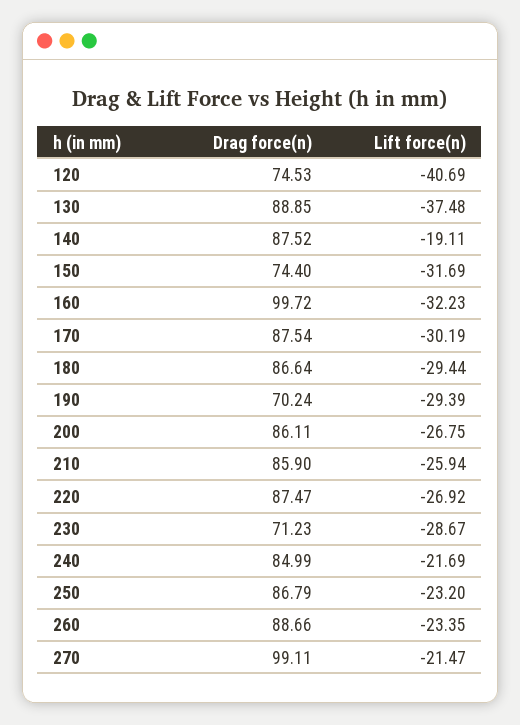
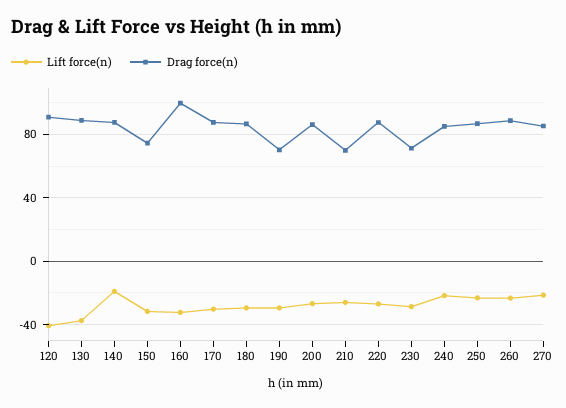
  {
    "Drag force(n)": {
-     "120": 74.53,
+     "120": 90,
      "130": 88.85,
      "140": 87.52,
      "150": 74.4,
      "160": 99.72,
      "170": 87.54,
      "180": 86.64,
      "190": 70.24,
      "200": 86.11,
-     "210": 85.9,
+     "210": 70,
      "220": 87.47,
      "230": 71.23,
      "240": 84.99,
      "250": 86.79,
      "260": 88.66,
-     "270": 99.11
+     "270": 85
    },
    "Lift force(n)": {
      "120": -40.69,
      "130": -37.48,
      "140": -19.11,
      "150": -31.69,
      "160": -32.23,
      "170": -30.19,
      "180": -29.44,
      "190": -29.39,
      "200": -26.75,
      "210": -25.94,
      "220": -26.92,
      "230": -28.67,
      "240": -21.69,
      "250": -23.2,
      "260": -23.35,
      "270": -21.47
    }
  }

